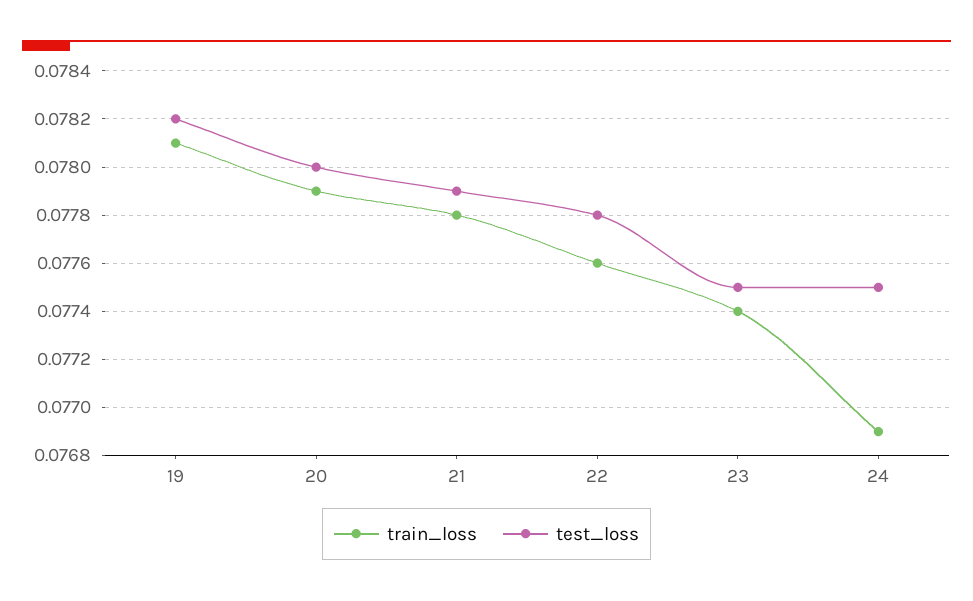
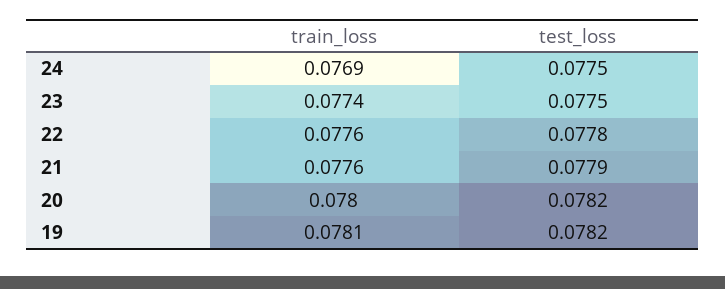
  {
    "train_loss": {
      "19": 0.0781,
-     "20": 0.0779,
+     "20": 0.078,
-     "21": 0.0778,
+     "21": 0.0776,
      "22": 0.0776,
      "23": 0.0774,
      "24": 0.0769
    },
    "test_loss": {
      "19": 0.0782,
-     "20": 0.078,
+     "20": 0.0782,
      "21": 0.0779,
      "22": 0.0778,
      "23": 0.0775,
      "24": 0.0775
    }
  }

